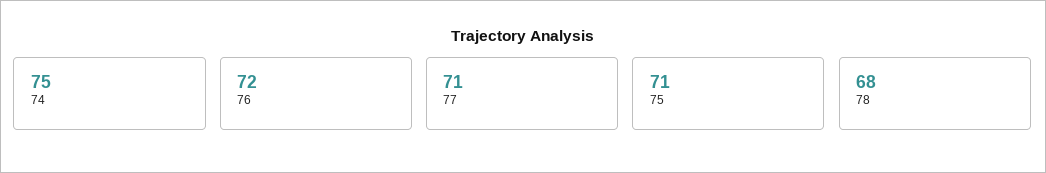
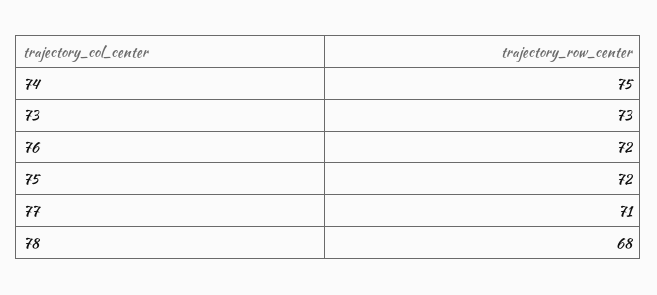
  {
    "74": 75,
    "76": 72,
    "77": 71,
-   "75": 71,
+   "75": 72,
-   "78": 68
+   "78": 68,
+   "73": 73
  }

